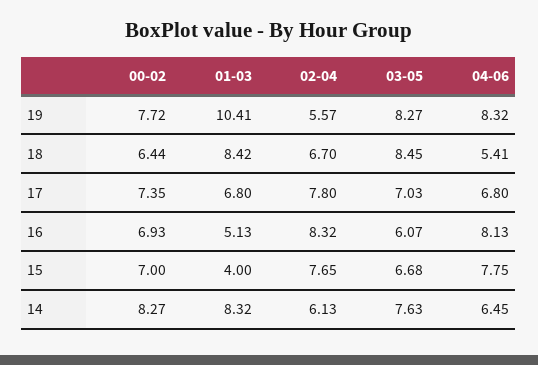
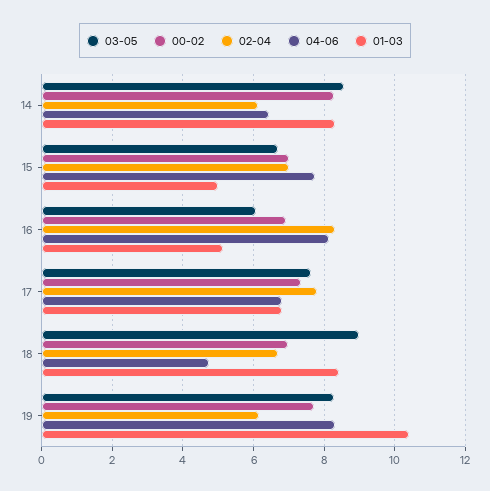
  {
    "00-02": {
      "19": 7.72,
-     "18": 6.44,
+     "18": 7,
      "17": 7.35,
      "16": 6.93,
      "15": 7,
      "14": 8.27
    },
    "01-03": {
      "19": 10.41,
      "18": 8.42,
      "17": 6.8,
      "16": 5.13,
-     "15": 4,
+     "15": 5,
      "14": 8.32
    },
    "02-04": {
-     "19": 5.57,
+     "19": 6.2,
      "18": 6.7,
      "17": 7.8,
      "16": 8.32,
-     "15": 7.65,
+     "15": 7,
      "14": 6.13
    },
    "03-05": {
      "19": 8.27,
-     "18": 8.45,
+     "18": 9,
-     "17": 7.03,
+     "17": 7.6,
      "16": 6.07,
      "15": 6.68,
-     "14": 7.63
+     "14": 8.6
    },
    "04-06": {
      "19": 8.32,
-     "18": 5.41,
+     "18": 4.8,
      "17": 6.8,
      "16": 8.13,
      "15": 7.75,
      "14": 6.45
    }
  }

